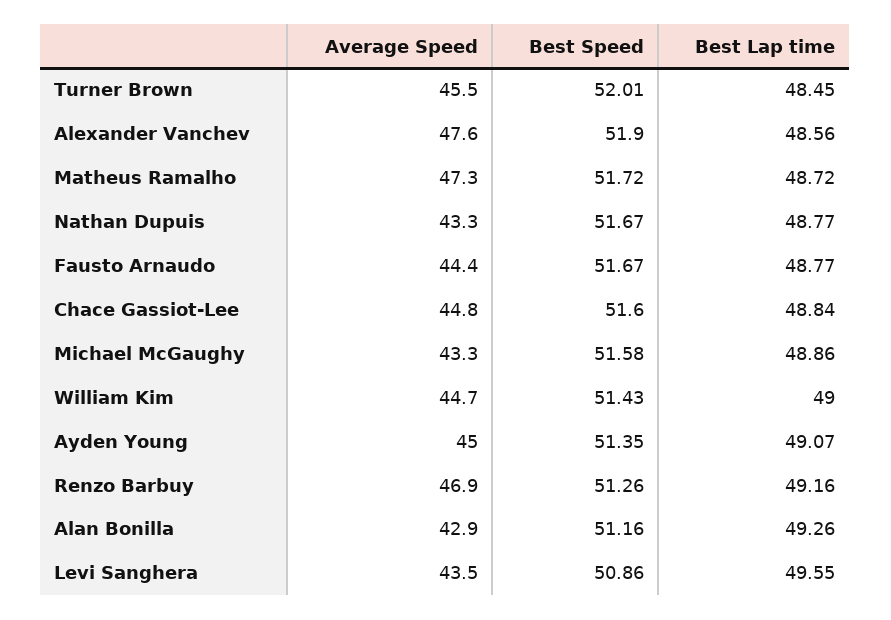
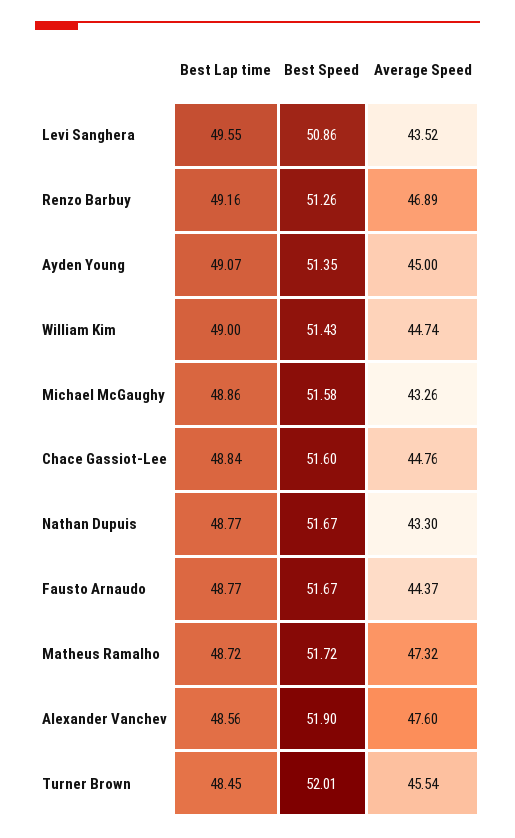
  {
    "Average Speed": {
      "Turner Brown": 45.54,
      "Alexander Vanchev": 47.6,
      "Matheus Ramalho": 47.32,
      "Nathan Dupuis": 43.3,
      "Fausto Arnaudo": 44.37,
      "Chace Gassiot-Lee": 44.76,
      "Michael McGaughy": 43.26,
      "William Kim": 44.74,
      "Ayden Young": 45,
      "Renzo Barbuy": 46.89,
-     "Alan Bonilla": 42.9,
      "Levi Sanghera": 43.52
    },
    "Best Speed": {
      "Turner Brown": 52.01,
      "Alexander Vanchev": 51.9,
      "Matheus Ramalho": 51.72,
      "Nathan Dupuis": 51.67,
      "Fausto Arnaudo": 51.67,
      "Chace Gassiot-Lee": 51.6,
      "Michael McGaughy": 51.58,
      "William Kim": 51.43,
      "Ayden Young": 51.35,
      "Renzo Barbuy": 51.26,
-     "Alan Bonilla": 51.16,
      "Levi Sanghera": 50.86
    },
    "Best Lap time": {
      "Turner Brown": 48.45,
      "Alexander Vanchev": 48.56,
      "Matheus Ramalho": 48.72,
      "Nathan Dupuis": 48.77,
      "Fausto Arnaudo": 48.77,
      "Chace Gassiot-Lee": 48.84,
      "Michael McGaughy": 48.86,
      "William Kim": 49,
      "Ayden Young": 49.07,
      "Renzo Barbuy": 49.16,
-     "Alan Bonilla": 49.26,
      "Levi Sanghera": 49.55
    }
  }

